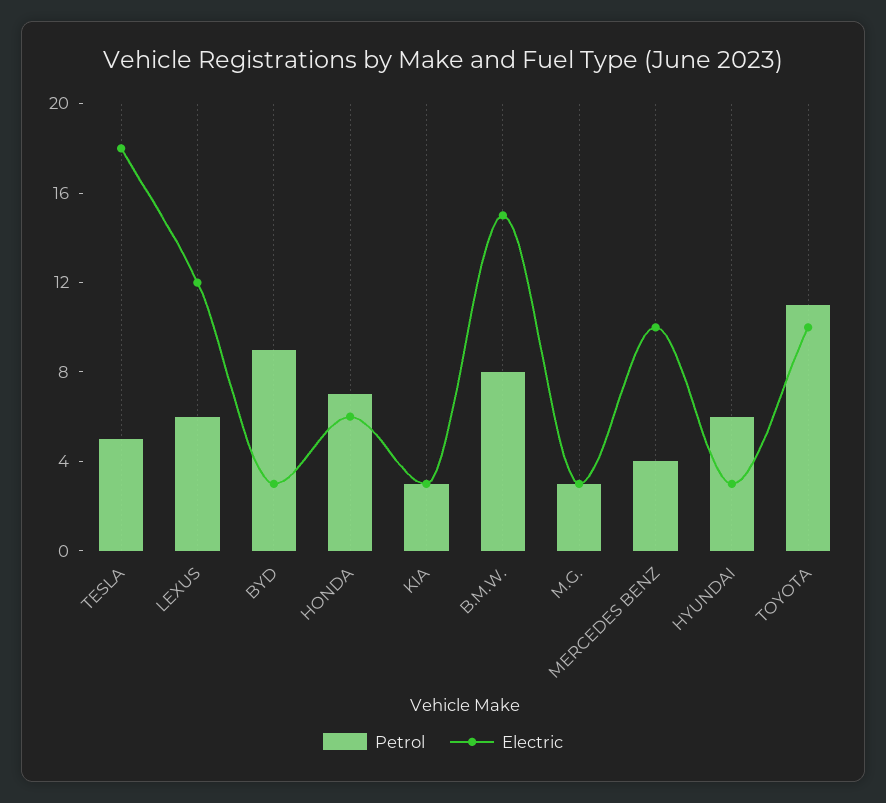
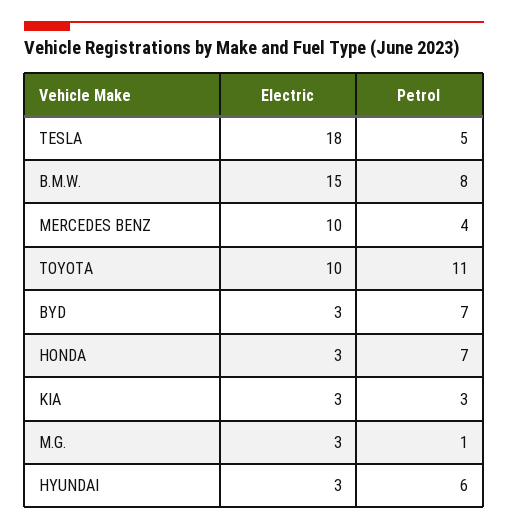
  {
    "Petrol": {
      "TESLA": 5,
-     "LEXUS": 6,
-     "BYD": 9,
+     "BYD": 7,
      "HONDA": 7,
      "KIA": 3,
      "B.M.W.": 8,
-     "M.G.": 3,
+     "M.G.": 1,
      "MERCEDES BENZ": 4,
      "HYUNDAI": 6,
      "TOYOTA": 11
    },
    "Electric": {
      "TESLA": 18,
-     "LEXUS": 12,
      "BYD": 3,
-     "HONDA": 6,
+     "HONDA": 3,
      "KIA": 3,
      "B.M.W.": 15,
      "M.G.": 3,
      "MERCEDES BENZ": 10,
      "HYUNDAI": 3,
      "TOYOTA": 10
    }
  }

